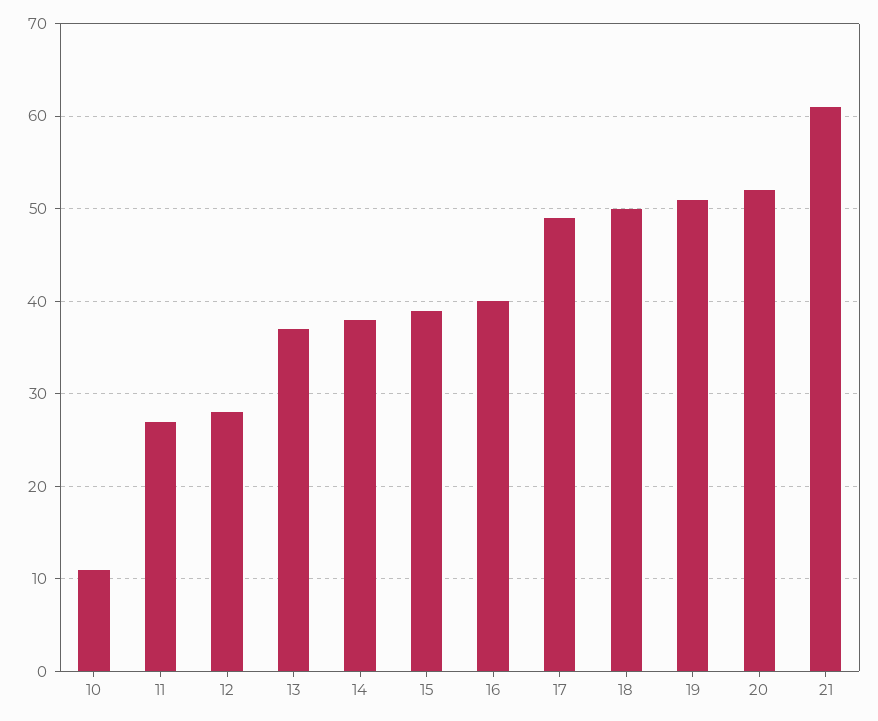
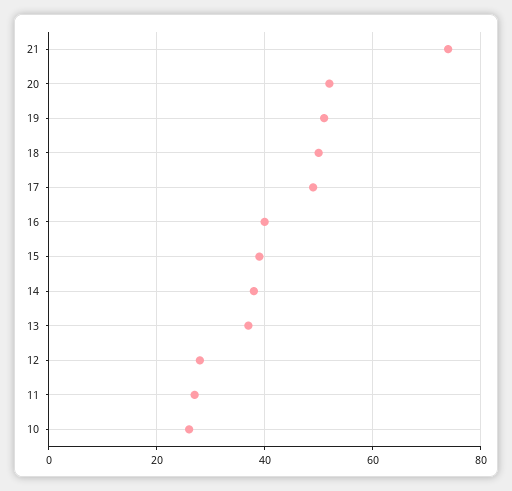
  {
-   "10": 11,
+   "10": 25,
    "11": 27,
    "12": 28,
    "13": 37,
    "14": 38,
    "15": 39,
    "16": 40,
    "17": 49,
    "18": 50,
    "19": 51,
    "20": 52,
-   "21": 61
+   "21": 75
  }

